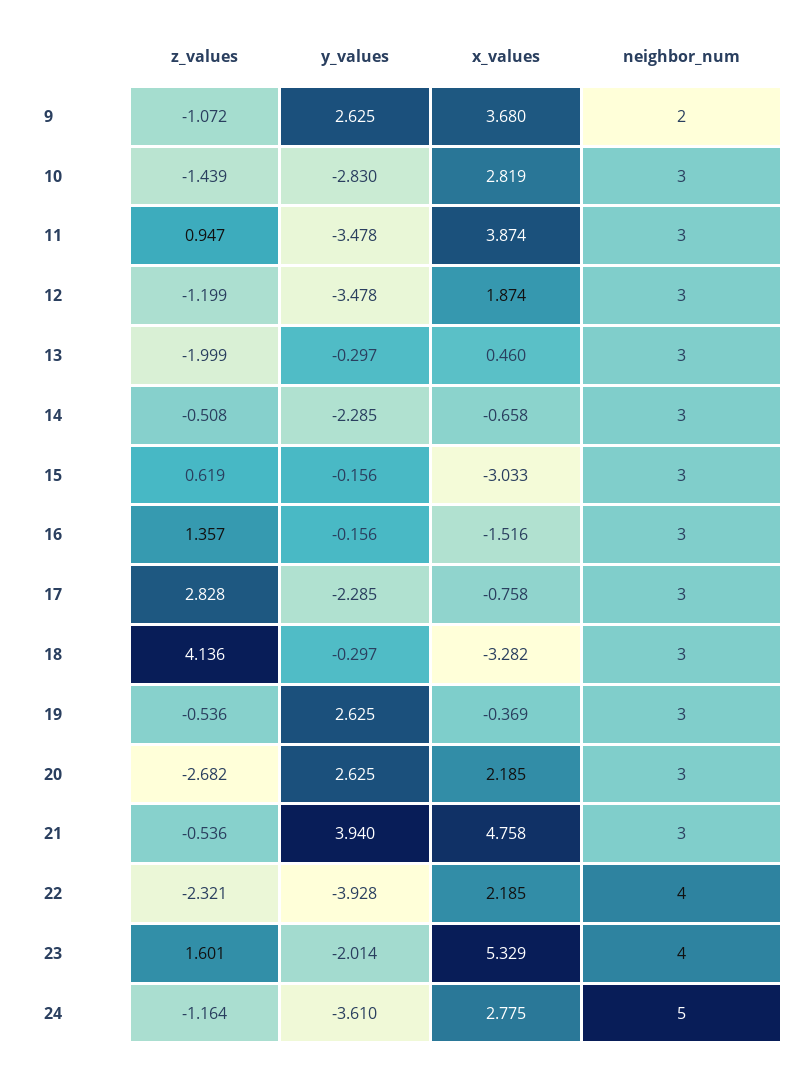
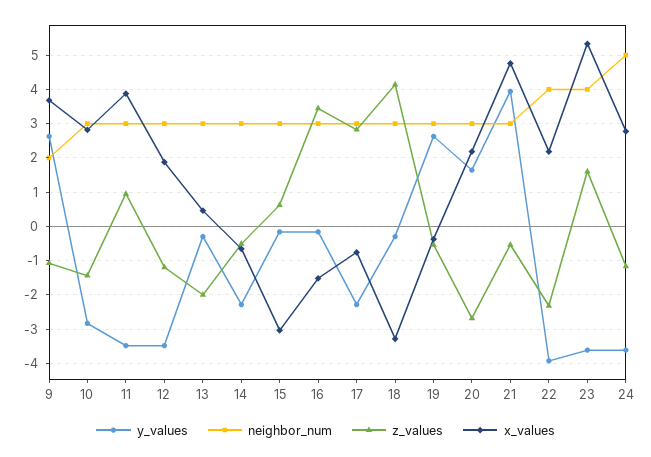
  {
    "z_values": {
      "9": -1.072,
      "10": -1.439,
      "11": 0.947,
      "12": -1.199,
      "13": -1.999,
      "14": -0.508,
      "15": 0.619,
-     "16": 1.357,
+     "16": 3.4,
      "17": 2.828,
      "18": 4.136,
      "19": -0.536,
      "20": -2.682,
      "21": -0.536,
      "22": -2.321,
      "23": 1.601,
      "24": -1.164
    },
    "y_values": {
      "9": 2.625,
      "10": -2.83,
      "11": -3.478,
      "12": -3.478,
      "13": -0.297,
      "14": -2.285,
      "15": -0.156,
      "16": -0.156,
      "17": -2.285,
      "18": -0.297,
      "19": 2.625,
-     "20": 2.625,
+     "20": 1.6,
      "21": 3.94,
      "22": -3.928,
-     "23": -2.014,
+     "23": -3.6,
      "24": -3.61
    },
    "x_values": {
      "9": 3.68,
      "10": 2.819,
      "11": 3.874,
      "12": 1.874,
      "13": 0.46,
      "14": -0.658,
      "15": -3.033,
      "16": -1.516,
      "17": -0.758,
      "18": -3.282,
      "19": -0.369,
      "20": 2.185,
      "21": 4.758,
      "22": 2.185,
      "23": 5.329,
      "24": 2.775
    },
    "neighbor_num": {
      "9": 2,
      "10": 3,
      "11": 3,
      "12": 3,
      "13": 3,
      "14": 3,
      "15": 3,
      "16": 3,
      "17": 3,
      "18": 3,
      "19": 3,
      "20": 3,
      "21": 3,
      "22": 4,
      "23": 4,
      "24": 5
    }
  }

